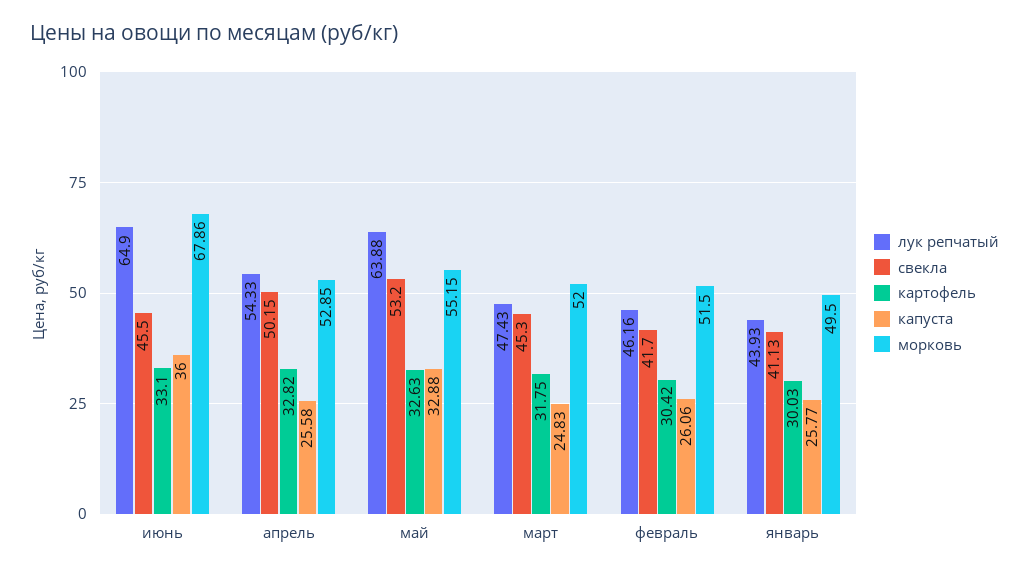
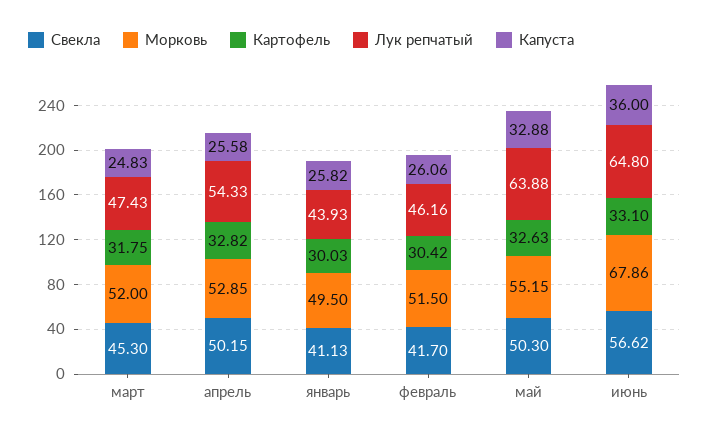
  {
    "лук репчатый": {
-     "июнь": 64.9,
+     "июнь": 64.8,
      "апрель": 54.33,
      "май": 63.88,
      "март": 47.43,
      "февраль": 46.16,
      "январь": 43.93
    },
    "свекла": {
-     "июнь": 45.5,
+     "июнь": 56.62,
      "апрель": 50.15,
-     "май": 53.2,
+     "май": 50.3,
      "март": 45.3,
      "февраль": 41.7,
      "январь": 41.13
    },
    "картофель": {
      "июнь": 33.1,
      "апрель": 32.82,
      "май": 32.63,
      "март": 31.75,
      "февраль": 30.42,
      "январь": 30.03
    },
    "капуста": {
      "июнь": 36,
      "апрель": 25.58,
      "май": 32.88,
      "март": 24.83,
      "февраль": 26.06,
-     "январь": 25.77
+     "январь": 25.82
    },
    "морковь": {
      "июнь": 67.86,
      "апрель": 52.85,
      "май": 55.15,
      "март": 52,
      "февраль": 51.5,
      "январь": 49.5
    }
  }

